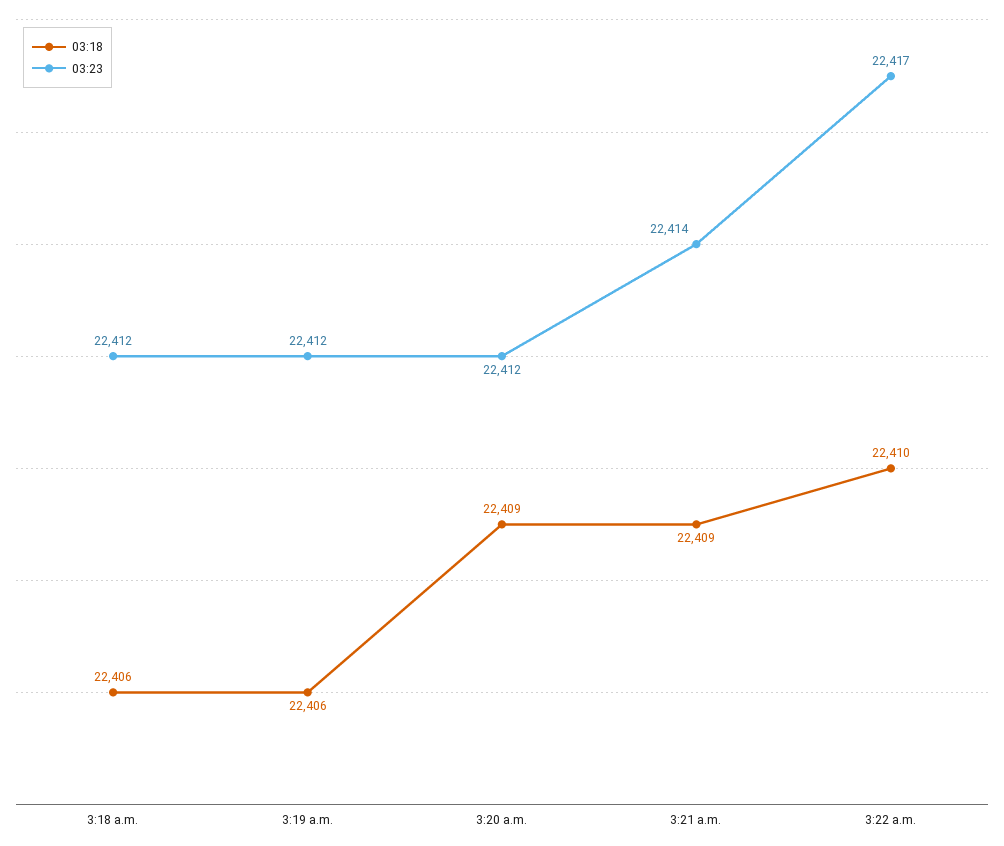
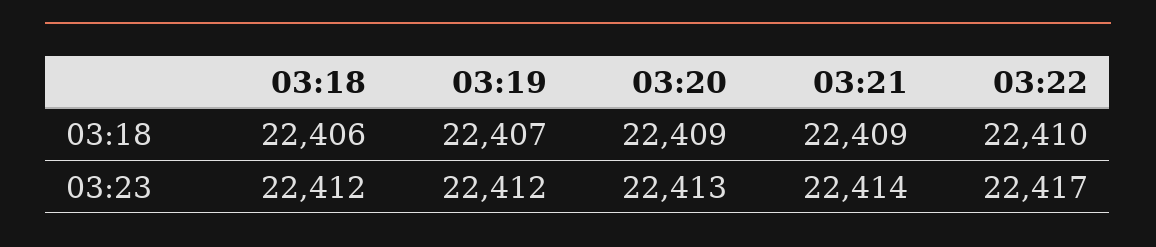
  {
    "03:18": {
      "3:18 a.m.": 22406,
-     "3:19 a.m.": 22406,
+     "3:19 a.m.": 22407,
      "3:20 a.m.": 22409,
      "3:21 a.m.": 22409,
      "3:22 a.m.": 22410
    },
    "03:23": {
      "3:18 a.m.": 22412,
      "3:19 a.m.": 22412,
-     "3:20 a.m.": 22412,
+     "3:20 a.m.": 22413,
      "3:21 a.m.": 22414,
      "3:22 a.m.": 22417
    }
  }

